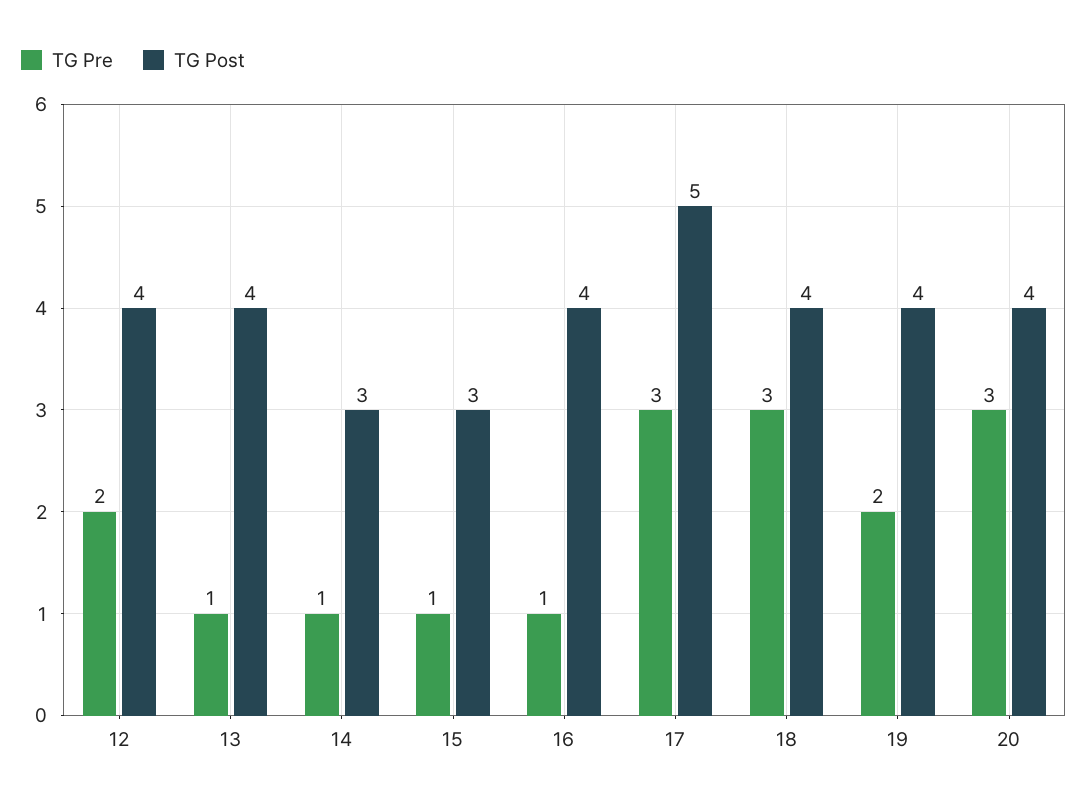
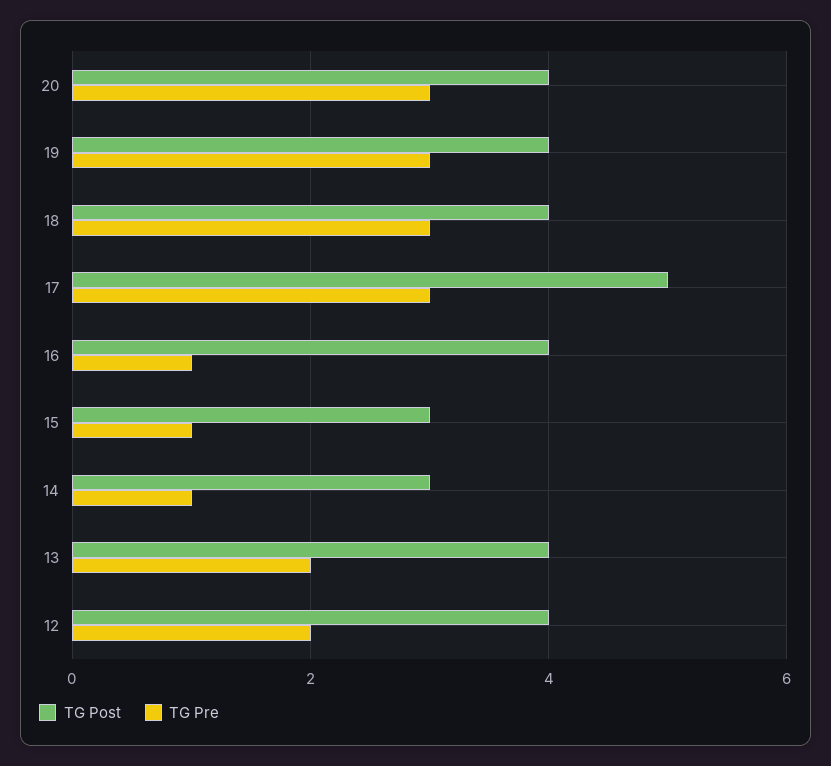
  {
    "TG Pre": {
      "12": 2,
-     "13": 1,
+     "13": 2,
      "14": 1,
      "15": 1,
      "16": 1,
      "17": 3,
      "18": 3,
-     "19": 2,
+     "19": 3,
      "20": 3
    },
    "TG Post": {
      "12": 4,
      "13": 4,
      "14": 3,
      "15": 3,
      "16": 4,
      "17": 5,
      "18": 4,
      "19": 4,
      "20": 4
    }
  }

